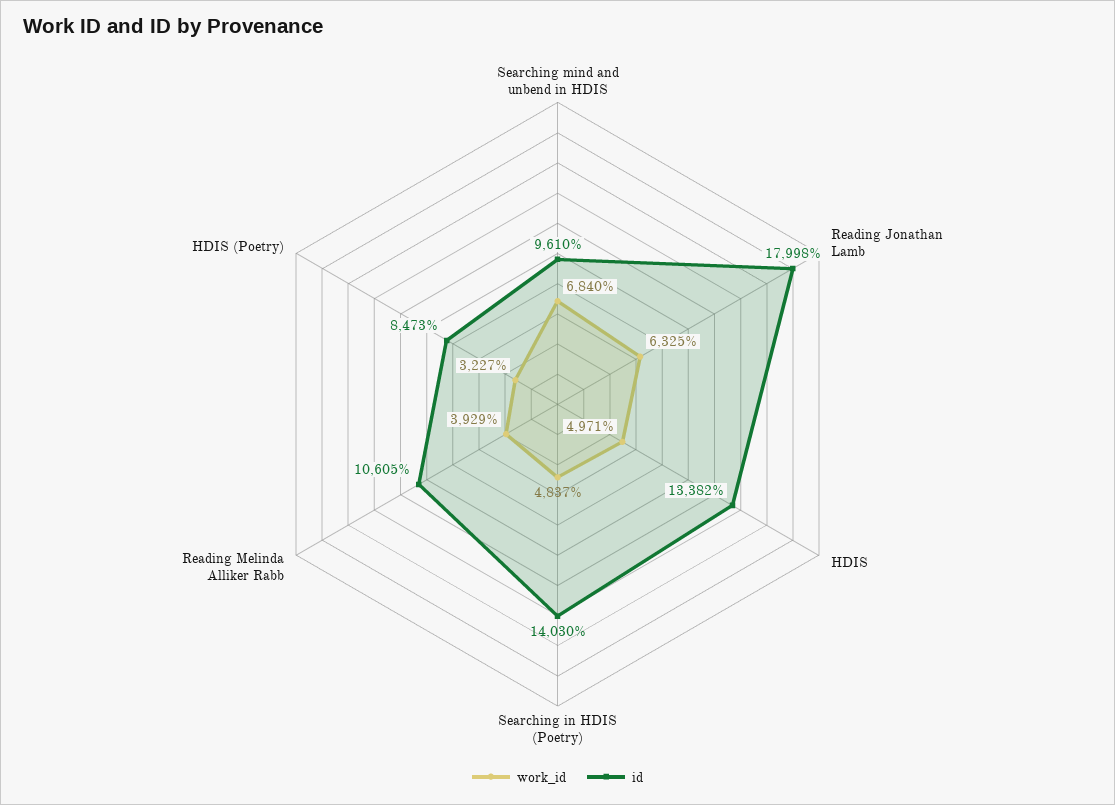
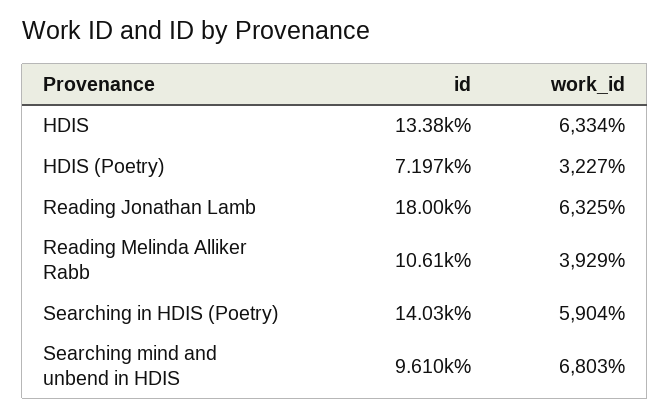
  {
    "work_id": {
-     "Searching mind and unbend in HDIS": 6840,
+     "Searching mind and unbend in HDIS": 6803,
      "Reading Jonathan Lamb": 6325,
-     "HDIS": 4971,
+     "HDIS": 6334,
-     "Searching in HDIS (Poetry)": 4837,
+     "Searching in HDIS (Poetry)": 5904,
      "Reading Melinda Alliker Rabb": 3929,
      "HDIS (Poetry)": 3227
    },
    "id": {
      "Searching mind and unbend in HDIS": 9610,
      "Reading Jonathan Lamb": 17998,
      "HDIS": 13382,
      "Searching in HDIS (Poetry)": 14030,
      "Reading Melinda Alliker Rabb": 10605,
-     "HDIS (Poetry)": 8473
+     "HDIS (Poetry)": 7197
    }
  }

